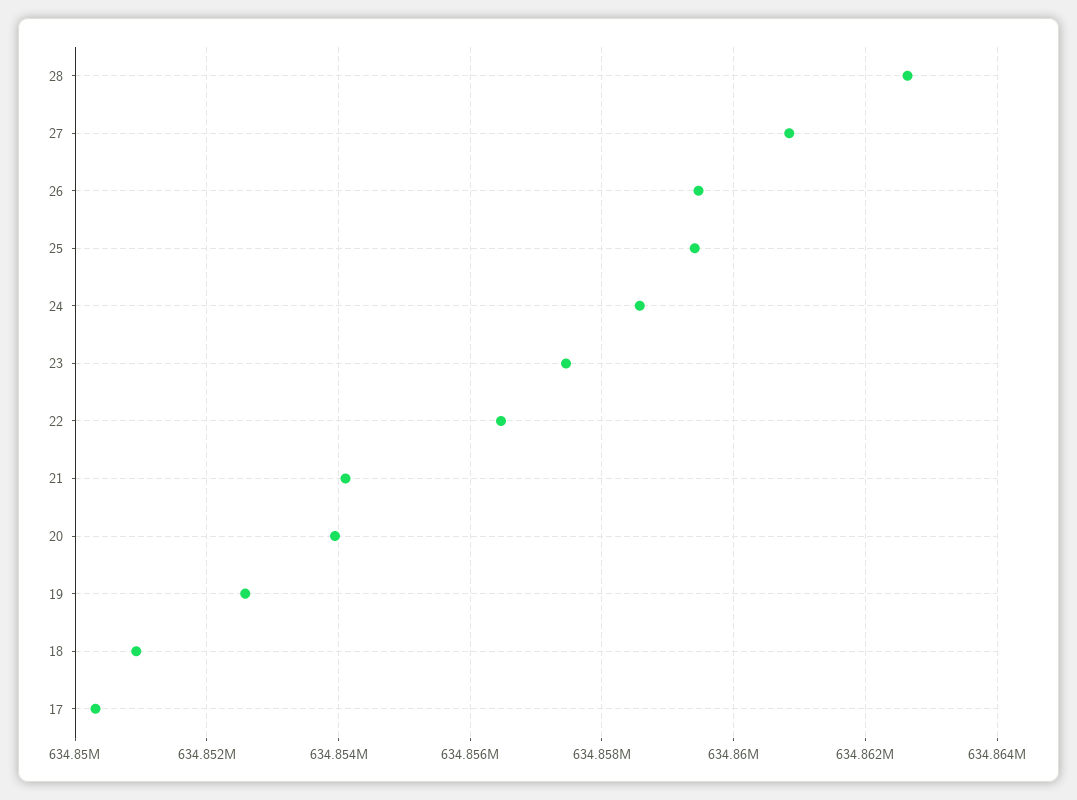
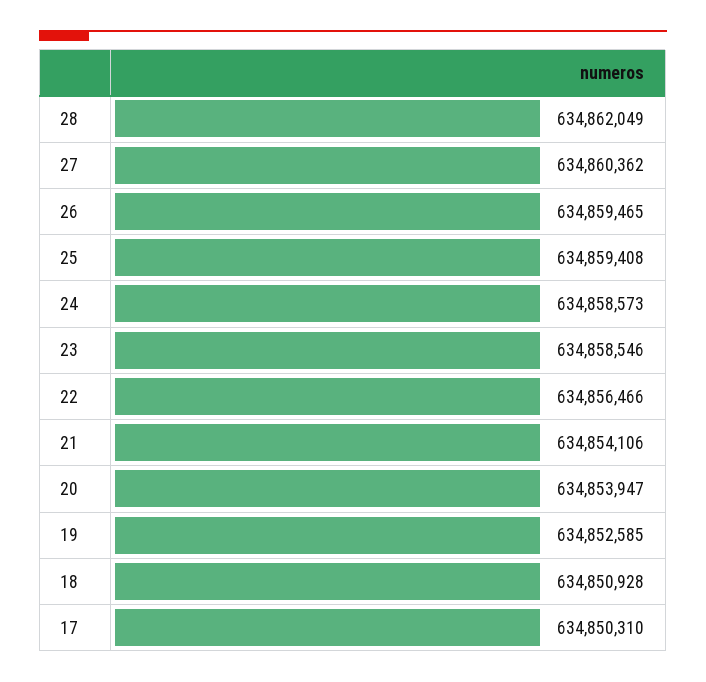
  {
-   "28": 634862600,
+   "28": 634862049,
-   "27": 634860800,
+   "27": 634860362,
    "26": 634859465,
    "25": 634859408,
    "24": 634858573,
-   "23": 634857400,
+   "23": 634858546,
    "22": 634856466,
    "21": 634854106,
    "20": 634853947,
    "19": 634852585,
    "18": 634850928,
    "17": 634850310
  }

